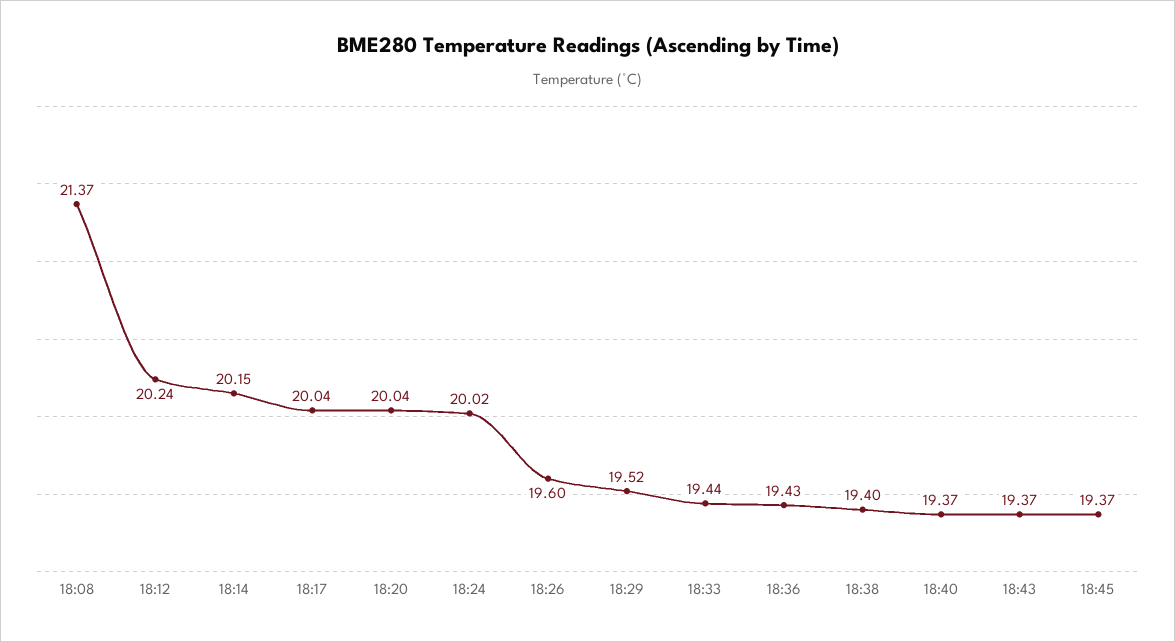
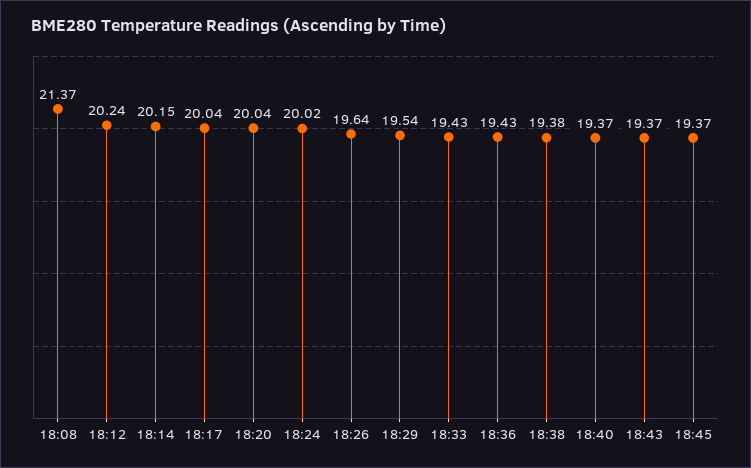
  {
    "18:08": 21.37,
    "18:12": 20.24,
    "18:14": 20.15,
    "18:17": 20.04,
    "18:20": 20.04,
    "18:24": 20.02,
-   "18:26": 19.6,
+   "18:26": 19.64,
-   "18:29": 19.52,
+   "18:29": 19.54,
-   "18:33": 19.44,
+   "18:33": 19.43,
    "18:36": 19.43,
-   "18:38": 19.4,
+   "18:38": 19.38,
    "18:40": 19.37,
    "18:43": 19.37,
    "18:45": 19.37
  }

